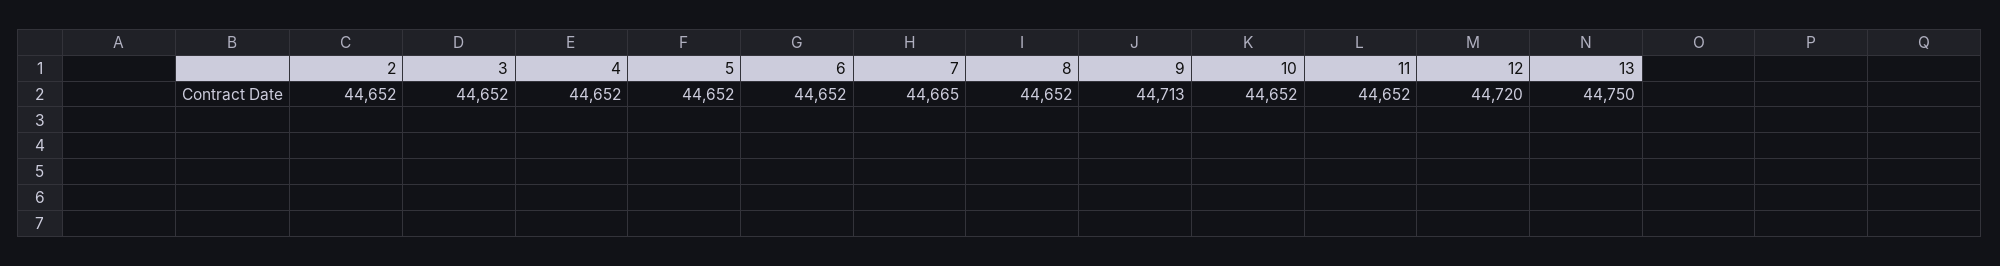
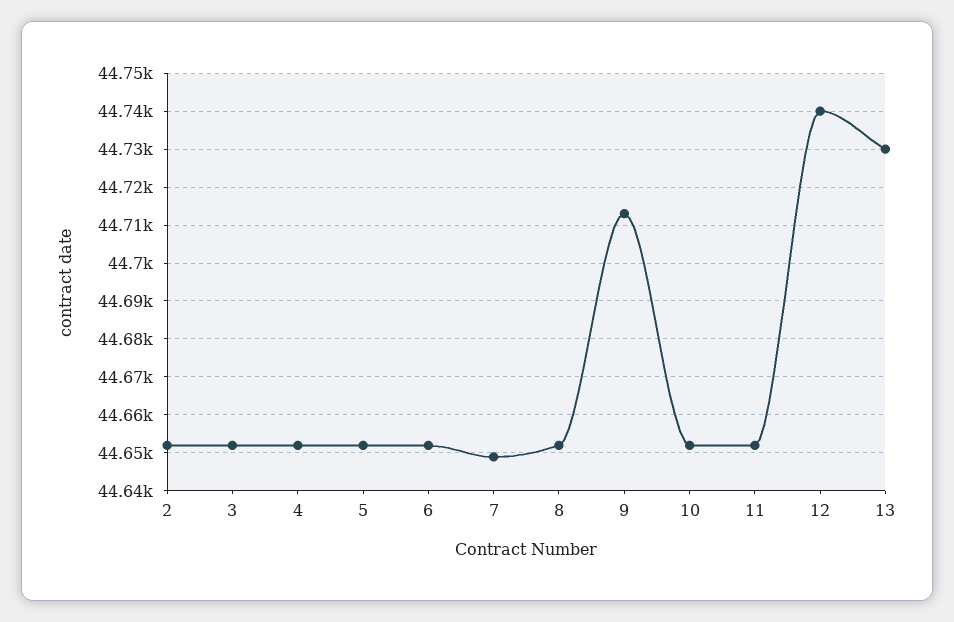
  {
    "2": 44652,
    "3": 44652,
    "4": 44652,
    "5": 44652,
    "6": 44652,
-   "7": 44665,
+   "7": 44650,
    "8": 44652,
    "9": 44713,
    "10": 44652,
    "11": 44652,
-   "12": 44720,
+   "12": 44740,
-   "13": 44750
+   "13": 44730
  }

